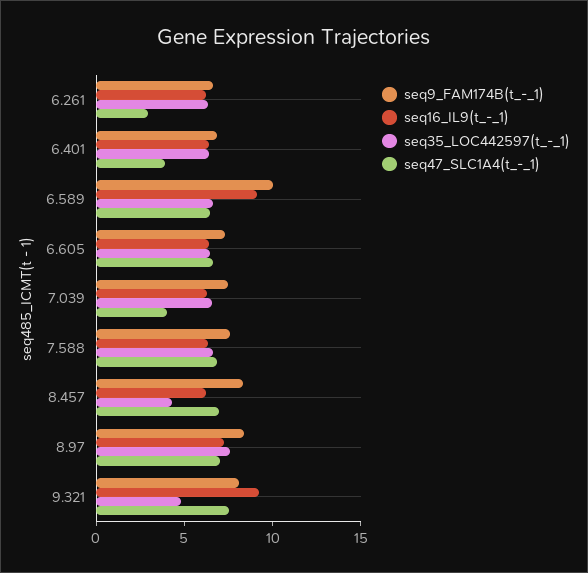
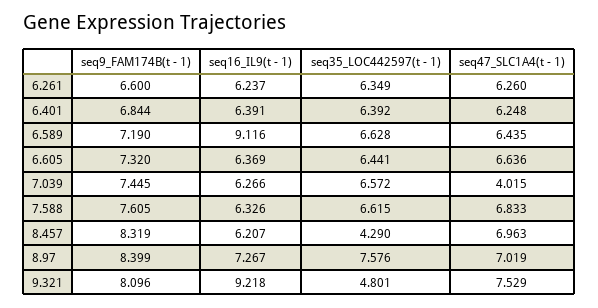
  {
    "seq9_FAM174B(t_-_1)": {
      "6.261": 6.6,
      "6.401": 6.844,
-     "6.589": 10,
+     "6.589": 7.19,
      "6.605": 7.32,
      "7.039": 7.445,
      "7.588": 7.605,
      "8.457": 8.319,
      "8.97": 8.399,
      "9.321": 8.096
    },
    "seq16_IL9(t_-_1)": {
      "6.261": 6.237,
      "6.401": 6.391,
      "6.589": 9.116,
      "6.605": 6.369,
      "7.039": 6.266,
      "7.588": 6.326,
      "8.457": 6.207,
      "8.97": 7.267,
      "9.321": 9.218
    },
    "seq35_LOC442597(t_-_1)": {
      "6.261": 6.349,
      "6.401": 6.392,
      "6.589": 6.628,
      "6.605": 6.441,
      "7.039": 6.572,
      "7.588": 6.615,
      "8.457": 4.29,
      "8.97": 7.576,
      "9.321": 4.801
    },
    "seq47_SLC1A4(t_-_1)": {
-     "6.261": 3,
+     "6.261": 6.26,
-     "6.401": 4,
+     "6.401": 6.248,
      "6.589": 6.435,
      "6.605": 6.636,
      "7.039": 4.015,
      "7.588": 6.833,
      "8.457": 6.963,
      "8.97": 7.019,
      "9.321": 7.529
    }
  }

